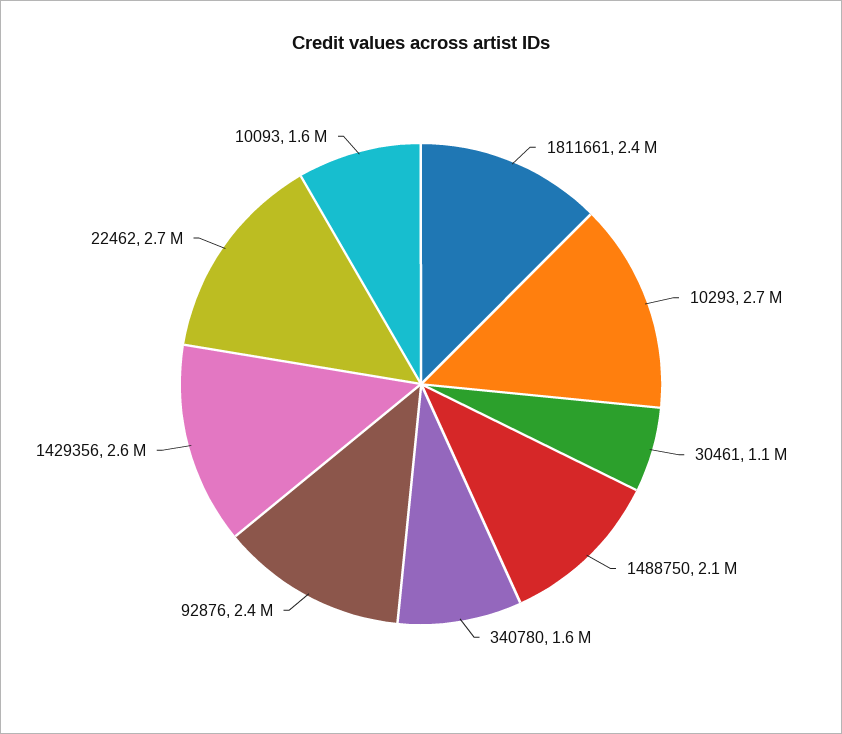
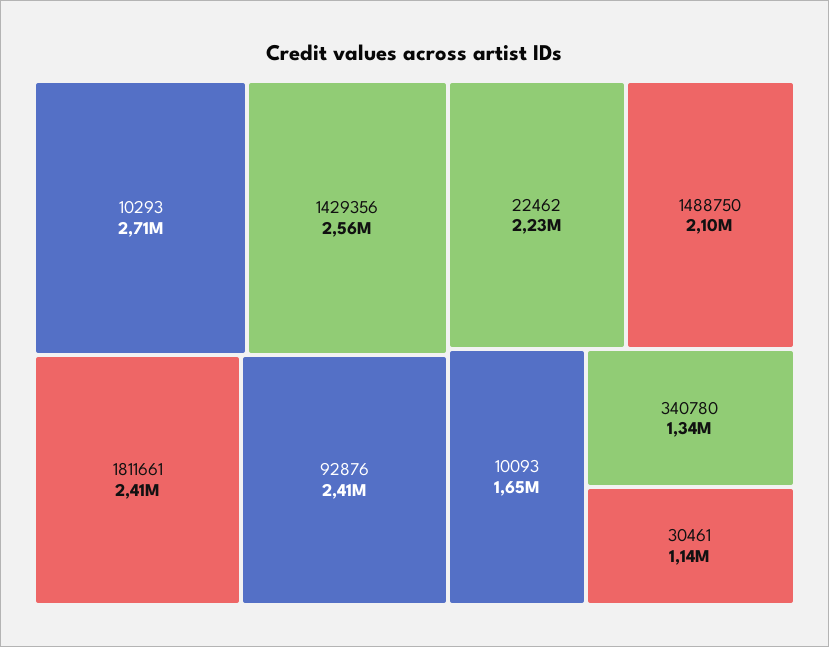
  {
    "1811661": 2410000,
    "10293": 2710000,
    "30461": 1140000,
    "1488750": 2100000,
-   "340780": 1600000,
+   "340780": 1340000,
    "92876": 2410000,
    "1429356": 2560000,
-   "22462": 2700000,
+   "22462": 2230000,
    "10093": 1650000
  }

